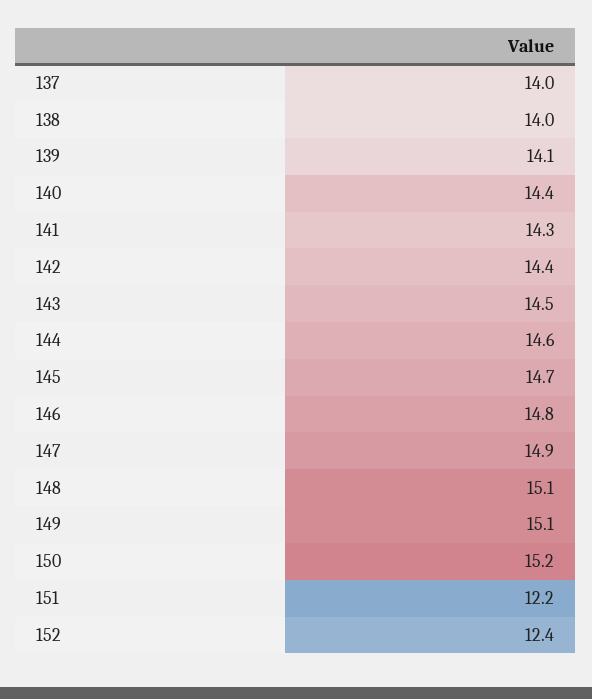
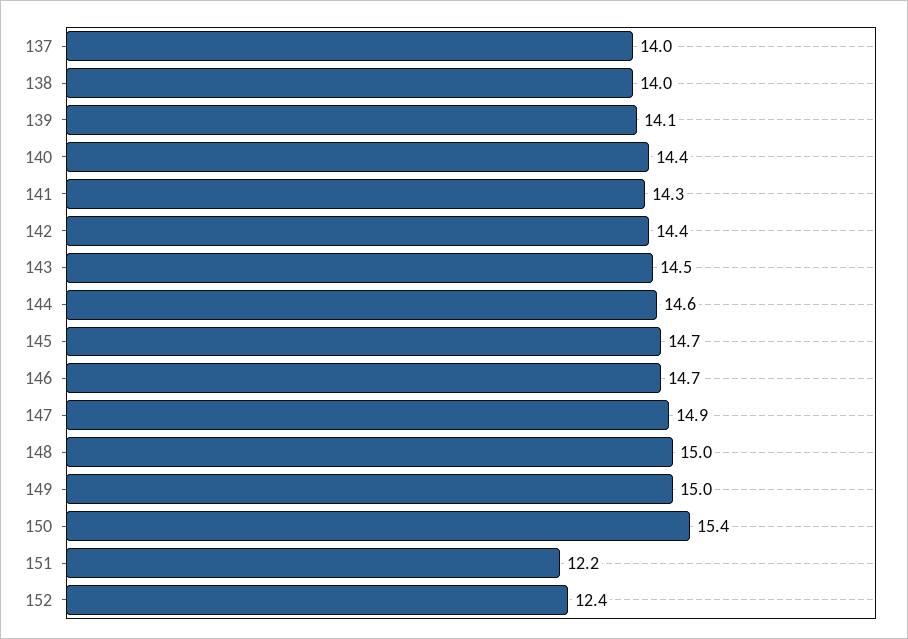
  {
    "137": 14,
    "138": 14,
    "139": 14.1,
    "140": 14.4,
    "141": 14.3,
    "142": 14.4,
    "143": 14.5,
    "144": 14.6,
    "145": 14.7,
-   "146": 14.8,
+   "146": 14.7,
    "147": 14.9,
-   "148": 15.1,
+   "148": 15,
-   "149": 15.1,
+   "149": 15,
-   "150": 15.2,
+   "150": 15.4,
    "151": 12.2,
    "152": 12.4
  }

